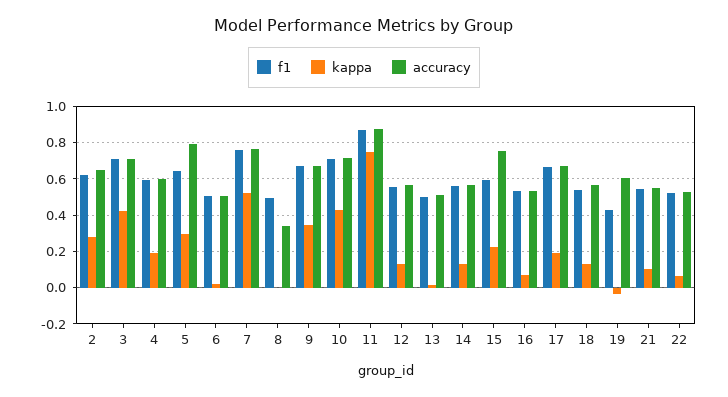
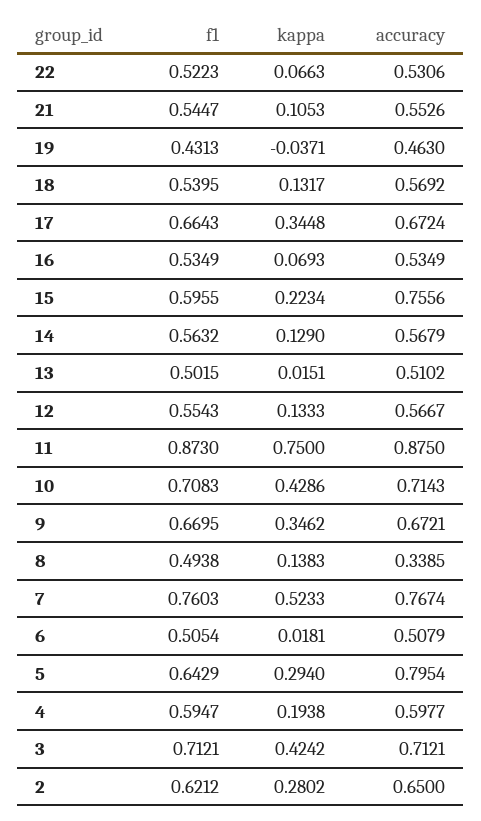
  {
    "f1": {
      "2": 0.6212,
      "3": 0.7121,
      "4": 0.5947,
      "5": 0.6429,
      "6": 0.5054,
      "7": 0.7603,
      "8": 0.4938,
      "9": 0.6695,
      "10": 0.7083,
      "11": 0.873,
      "12": 0.5543,
      "13": 0.5015,
      "14": 0.5632,
      "15": 0.5955,
      "16": 0.5349,
      "17": 0.6643,
      "18": 0.5395,
      "19": 0.4313,
      "21": 0.5447,
      "22": 0.5223
    },
    "kappa": {
      "2": 0.2802,
      "3": 0.4242,
      "4": 0.1938,
      "5": 0.294,
      "6": 0.0181,
      "7": 0.5233,
-     "8": 0,
+     "8": 0.1383,
      "9": 0.3462,
      "10": 0.4286,
      "11": 0.75,
      "12": 0.1333,
      "13": 0.0151,
      "14": 0.129,
      "15": 0.2234,
      "16": 0.0693,
-     "17": 0.2,
+     "17": 0.3448,
      "18": 0.1317,
      "19": -0.0371,
      "21": 0.1053,
      "22": 0.0663
    },
    "accuracy": {
      "2": 0.65,
      "3": 0.7121,
      "4": 0.5977,
      "5": 0.7954,
      "6": 0.5079,
      "7": 0.7674,
      "8": 0.3385,
      "9": 0.6721,
      "10": 0.7143,
      "11": 0.875,
      "12": 0.5667,
      "13": 0.5102,
      "14": 0.5679,
      "15": 0.7556,
      "16": 0.5349,
      "17": 0.6724,
      "18": 0.5692,
-     "19": 0.6,
+     "19": 0.463,
      "21": 0.5526,
      "22": 0.5306
    }
  }

